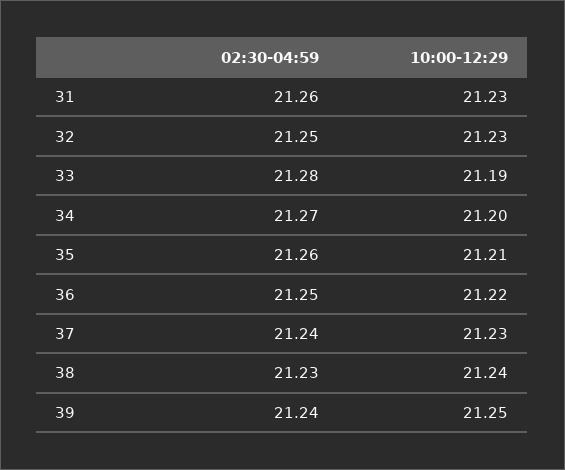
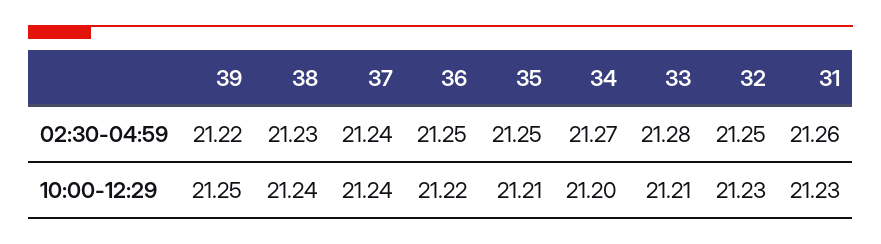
  {
    "02:30-04:59": {
      "31": 21.26,
      "32": 21.25,
      "33": 21.28,
      "34": 21.27,
-     "35": 21.26,
+     "35": 21.25,
      "36": 21.25,
      "37": 21.24,
      "38": 21.23,
-     "39": 21.24
+     "39": 21.22
    },
    "10:00-12:29": {
      "31": 21.23,
      "32": 21.23,
-     "33": 21.19,
+     "33": 21.21,
      "34": 21.2,
      "35": 21.21,
      "36": 21.22,
-     "37": 21.23,
+     "37": 21.24,
      "38": 21.24,
      "39": 21.25
    }
  }

